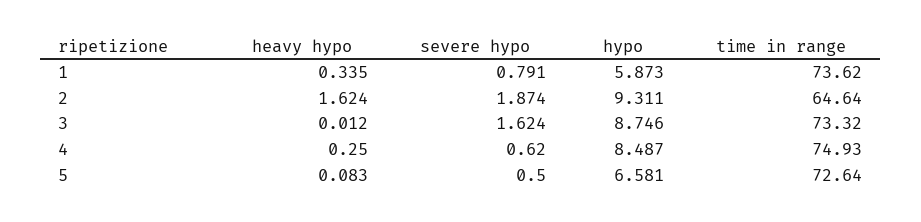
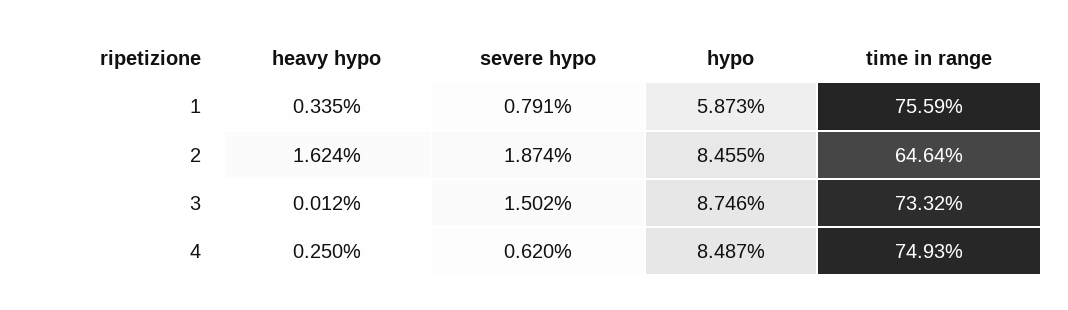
  {
    "heavy hypo": {
      "1": 0.335,
      "2": 1.624,
      "3": 0.012,
-     "4": 0.25,
+     "4": 0.25
-     "5": 0.083
    },
    "severe hypo": {
      "1": 0.791,
      "2": 1.874,
-     "3": 1.624,
+     "3": 1.502,
-     "4": 0.62,
+     "4": 0.62
-     "5": 0.5
    },
    "hypo": {
      "1": 5.873,
-     "2": 9.311,
+     "2": 8.455,
      "3": 8.746,
-     "4": 8.487,
+     "4": 8.487
-     "5": 6.581
    },
    "time in range": {
-     "1": 73.62,
+     "1": 75.59,
      "2": 64.64,
      "3": 73.32,
-     "4": 74.93,
+     "4": 74.93
-     "5": 72.64
    }
  }

